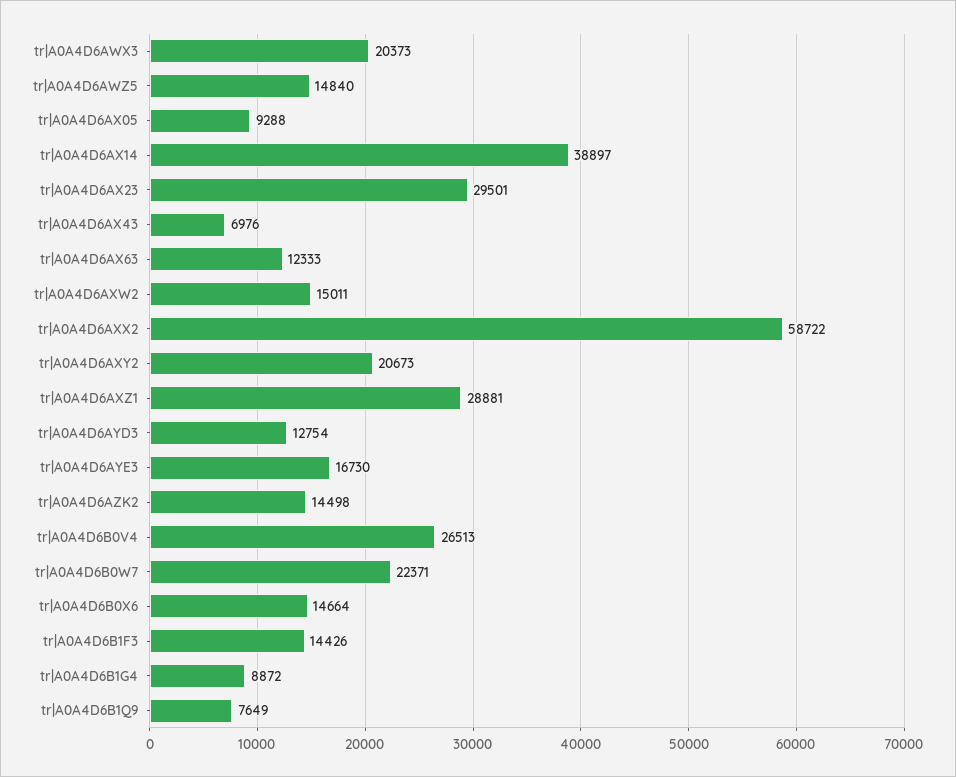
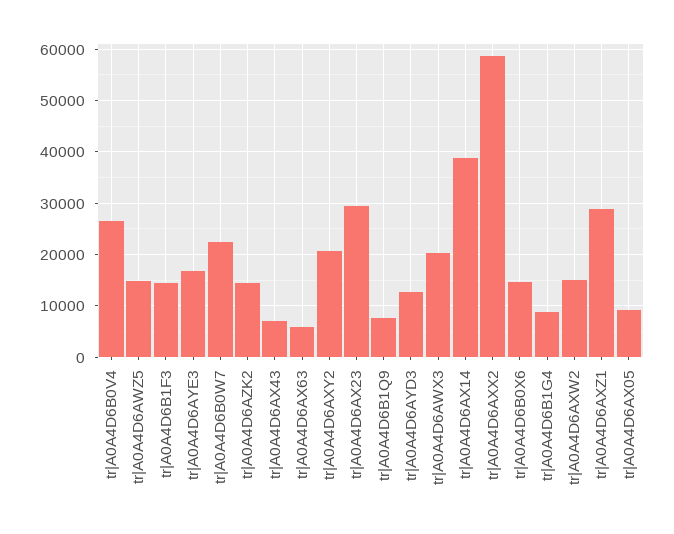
  {
    "tr|A0A4D6AWX3": 20373,
    "tr|A0A4D6AWZ5": 14840,
    "tr|A0A4D6AX05": 9288,
    "tr|A0A4D6AX14": 38897,
    "tr|A0A4D6AX23": 29501,
    "tr|A0A4D6AX43": 6976,
-   "tr|A0A4D6AX63": 12333,
+   "tr|A0A4D6AX63": 6000,
    "tr|A0A4D6AXW2": 15011,
    "tr|A0A4D6AXX2": 58722,
    "tr|A0A4D6AXY2": 20673,
    "tr|A0A4D6AXZ1": 28881,
    "tr|A0A4D6AYD3": 12754,
    "tr|A0A4D6AYE3": 16730,
    "tr|A0A4D6AZK2": 14498,
    "tr|A0A4D6B0V4": 26513,
    "tr|A0A4D6B0W7": 22371,
    "tr|A0A4D6B0X6": 14664,
    "tr|A0A4D6B1F3": 14426,
    "tr|A0A4D6B1G4": 8872,
    "tr|A0A4D6B1Q9": 7649
  }

